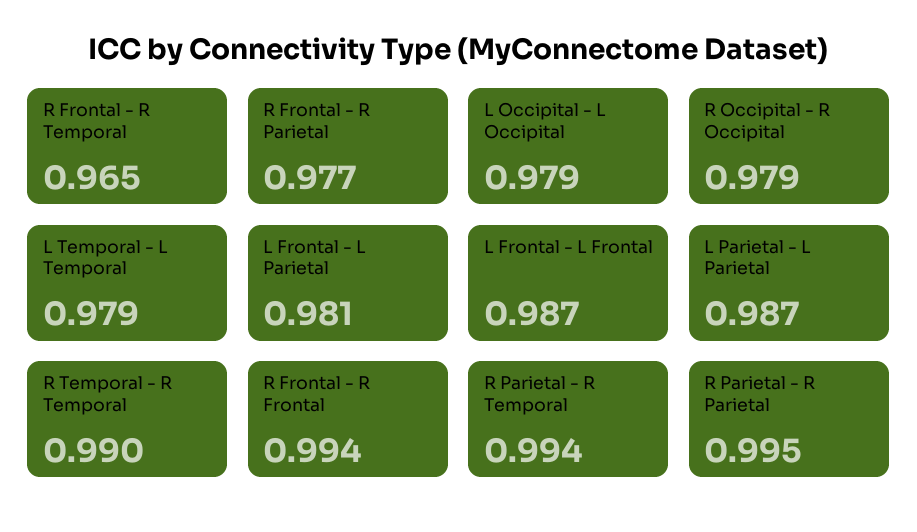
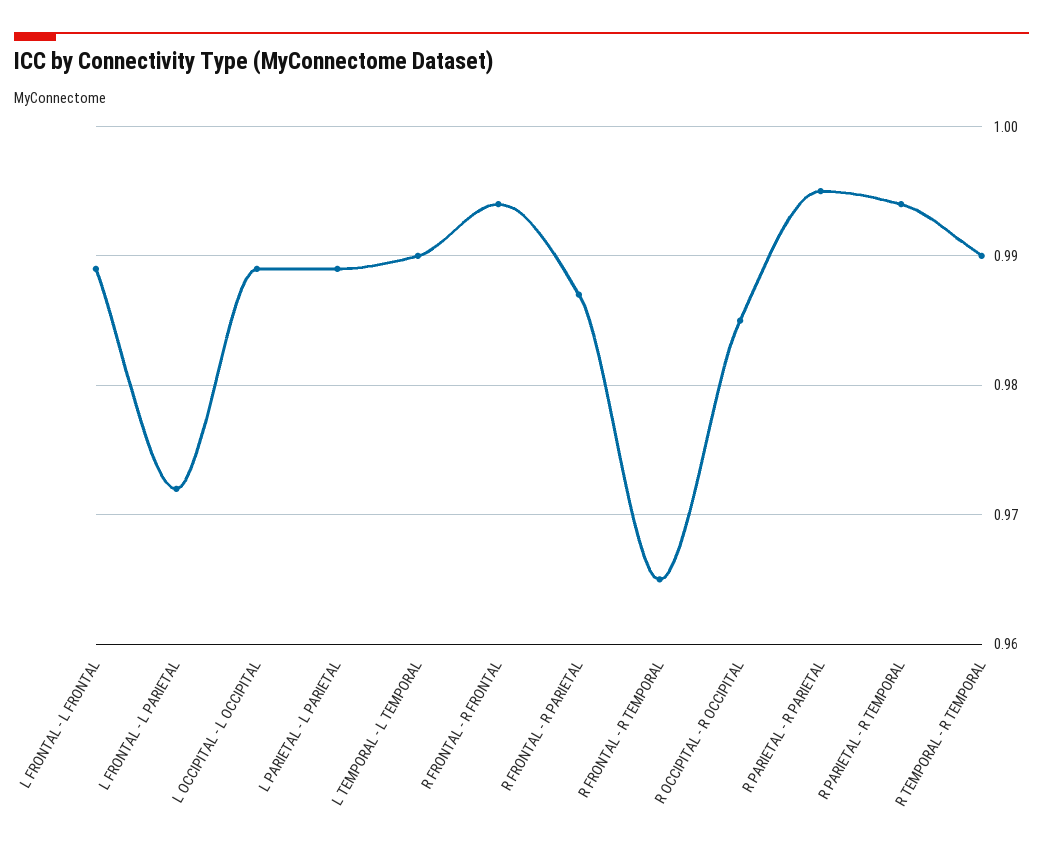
  {
    "R Frontal - R Temporal": 0.965,
-   "R Frontal - R Parietal": 0.977,
+   "R Frontal - R Parietal": 0.987,
-   "L Occipital - L Occipital": 0.979,
+   "L Occipital - L Occipital": 0.989,
-   "R Occipital - R Occipital": 0.979,
+   "R Occipital - R Occipital": 0.985,
-   "L Temporal - L Temporal": 0.979,
+   "L Temporal - L Temporal": 0.99,
-   "L Frontal - L Parietal": 0.981,
+   "L Frontal - L Parietal": 0.972,
-   "L Frontal - L Frontal": 0.987,
+   "L Frontal - L Frontal": 0.989,
-   "L Parietal - L Parietal": 0.987,
+   "L Parietal - L Parietal": 0.989,
    "R Temporal - R Temporal": 0.99,
    "R Frontal - R Frontal": 0.994,
    "R Parietal - R Temporal": 0.994,
    "R Parietal - R Parietal": 0.995
  }

